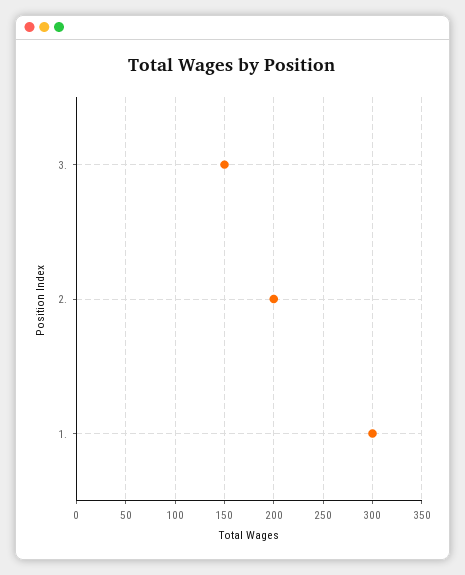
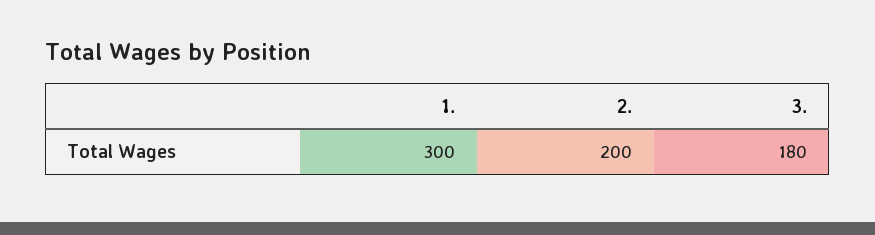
  {
-   "3.": 150,
+   "3.": 180,
    "2.": 200,
    "1.": 300
  }

